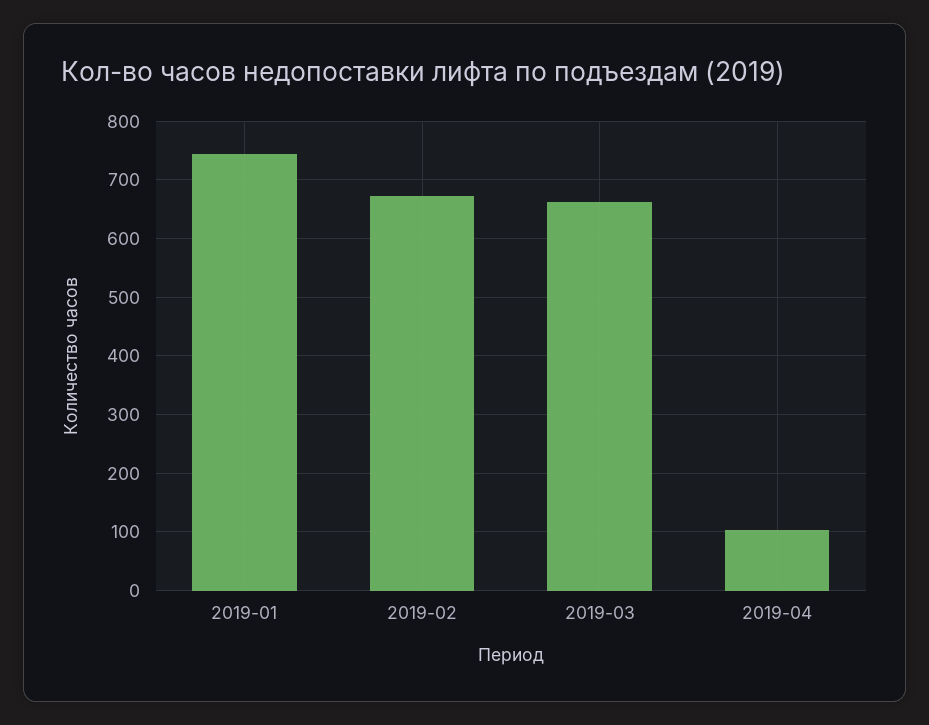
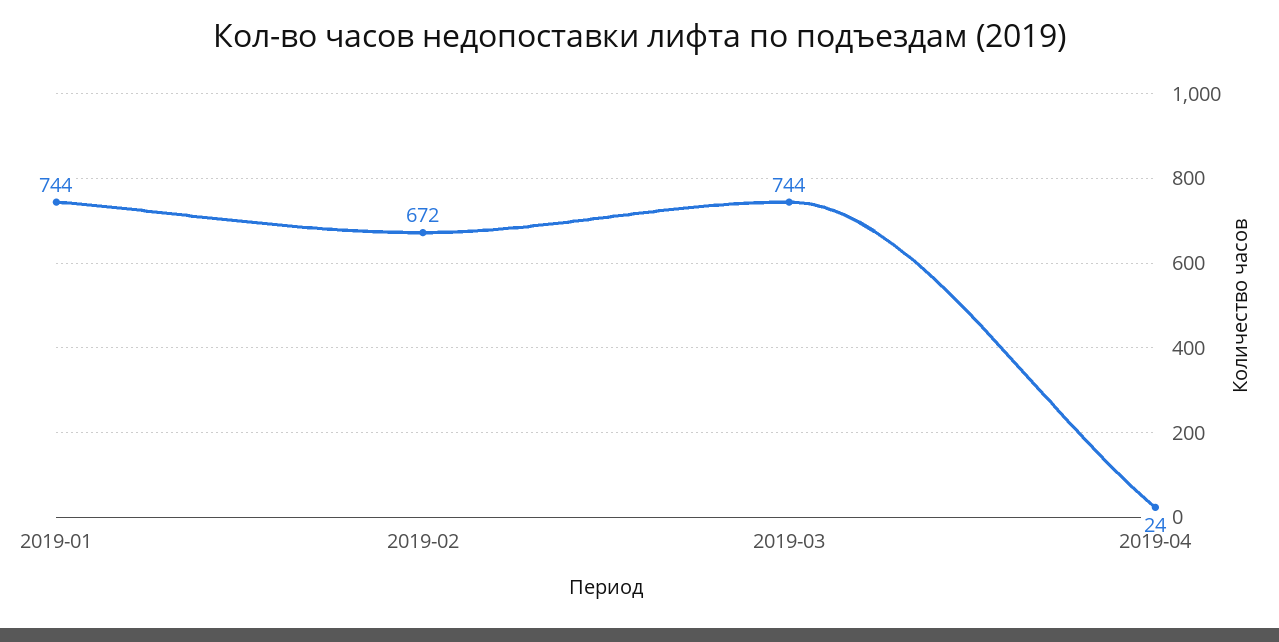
  {
    "2019-01": 744,
    "2019-02": 672,
-   "2019-03": 660,
+   "2019-03": 744,
-   "2019-04": 100
+   "2019-04": 24
  }

